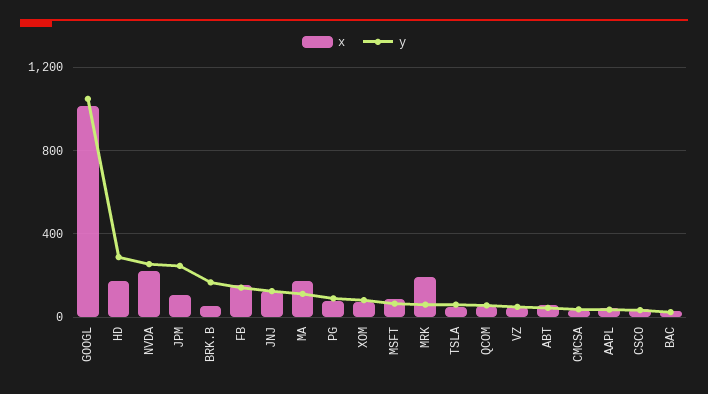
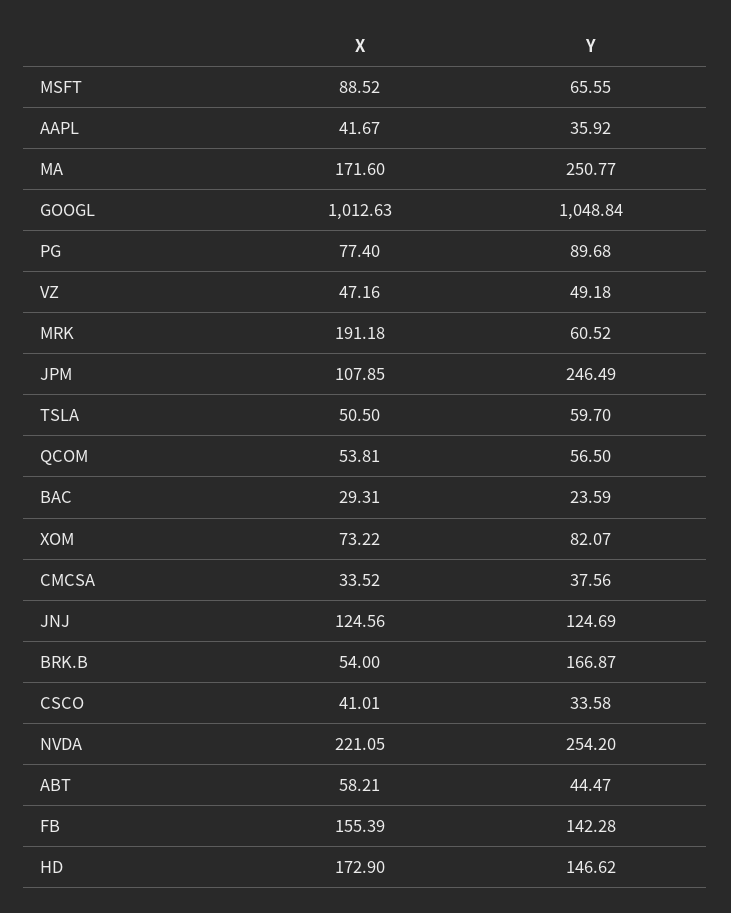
  {
    "x": {
      "GOOGL": 1012.63,
      "HD": 172.9,
      "NVDA": 221.05,
      "JPM": 107.85,
      "BRK.B": 54,
      "FB": 155.39,
      "JNJ": 124.56,
      "MA": 171.6,
      "PG": 77.4,
      "XOM": 73.22,
      "MSFT": 88.52,
      "MRK": 191.18,
      "TSLA": 50.5,
      "QCOM": 53.81,
      "VZ": 47.16,
      "ABT": 58.21,
      "CMCSA": 33.52,
      "AAPL": 41.67,
      "CSCO": 41.01,
      "BAC": 29.31
    },
    "y": {
      "GOOGL": 1048.84,
-     "HD": 300,
+     "HD": 146.62,
      "NVDA": 254.2,
      "JPM": 246.49,
      "BRK.B": 166.87,
      "FB": 142.28,
      "JNJ": 124.69,
-     "MA": 100,
+     "MA": 250.77,
      "PG": 89.68,
      "XOM": 82.07,
      "MSFT": 65.55,
      "MRK": 60.52,
      "TSLA": 59.7,
      "QCOM": 56.5,
      "VZ": 49.18,
      "ABT": 44.47,
      "CMCSA": 37.56,
      "AAPL": 35.92,
      "CSCO": 33.58,
      "BAC": 23.59
    }
  }

